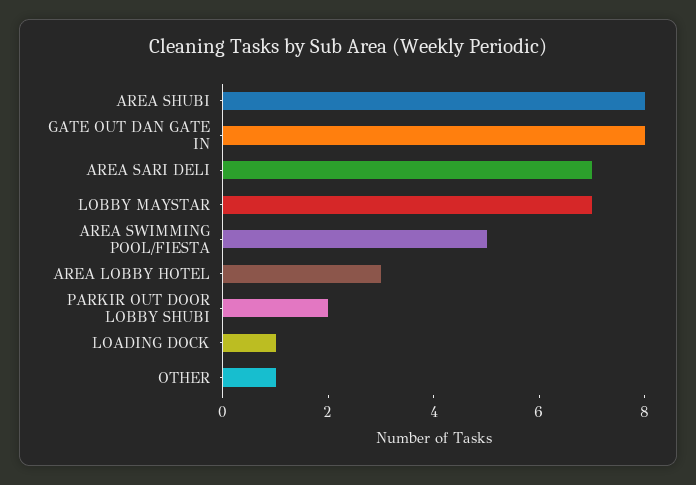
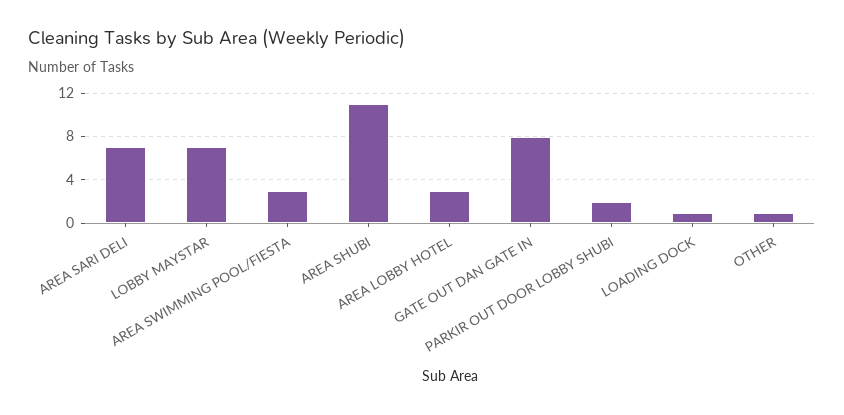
  {
-   "AREA SHUBI": 8,
+   "AREA SHUBI": 11,
    "GATE OUT DAN GATE IN": 8,
    "AREA SARI DELI": 7,
    "LOBBY MAYSTAR": 7,
-   "AREA SWIMMING POOL/FIESTA": 5,
+   "AREA SWIMMING POOL/FIESTA": 3,
    "AREA LOBBY HOTEL": 3,
    "PARKIR OUT DOOR LOBBY SHUBI": 2,
    "LOADING DOCK": 1,
    "OTHER": 1
  }

